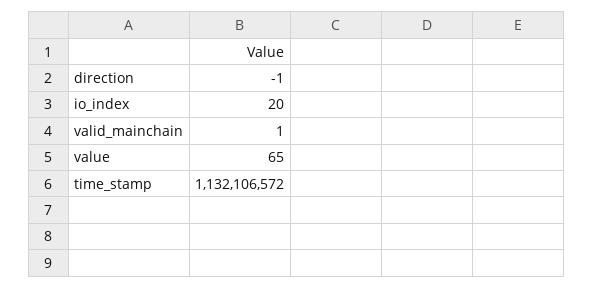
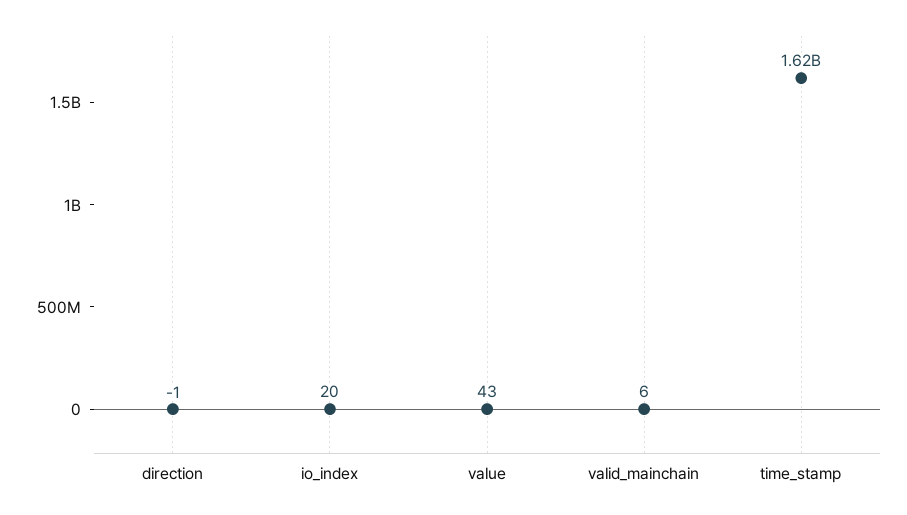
  {
    "direction": -1,
    "io_index": 20,
-   "valid_mainchain": 1,
+   "valid_mainchain": 6,
-   "value": 65,
+   "value": 43,
-   "time_stamp": 1132106572
+   "time_stamp": 1620000000
  }

